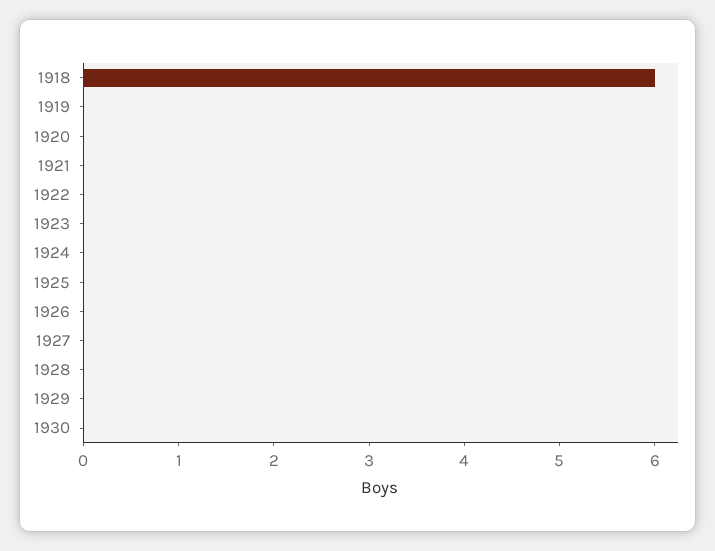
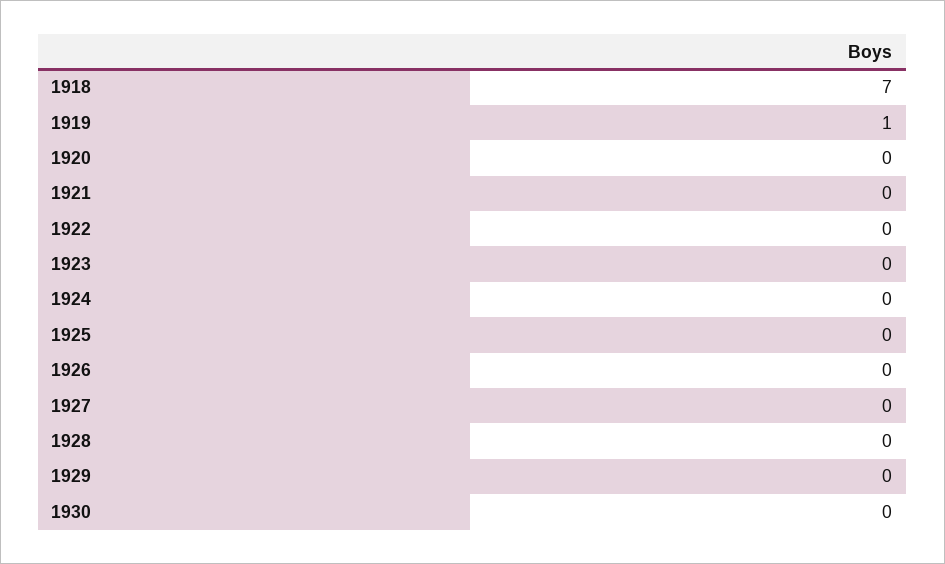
  {
-   "1918": 6,
+   "1918": 7,
-   "1919": 0,
+   "1919": 1,
    "1920": 0,
    "1921": 0,
    "1922": 0,
    "1923": 0,
    "1924": 0,
    "1925": 0,
    "1926": 0,
    "1927": 0,
    "1928": 0,
    "1929": 0,
    "1930": 0
  }

